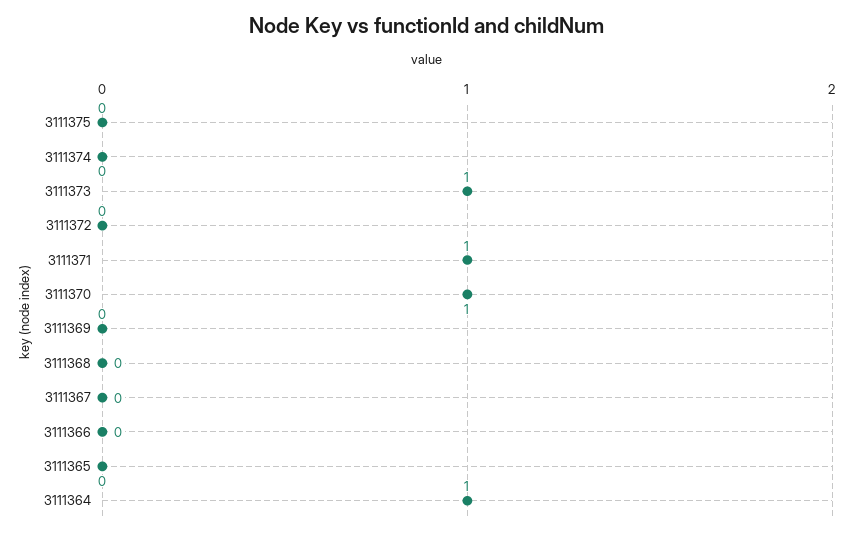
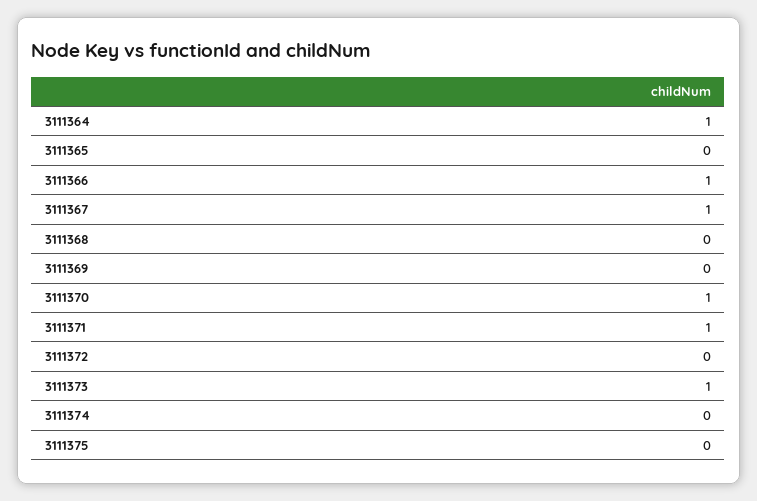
  {
    "3111375": 0,
    "3111374": 0,
    "3111373": 1,
    "3111372": 0,
    "3111371": 1,
    "3111370": 1,
    "3111369": 0,
    "3111368": 0,
-   "3111367": 0,
+   "3111367": 1,
-   "3111366": 0,
+   "3111366": 1,
    "3111365": 0,
    "3111364": 1
  }

